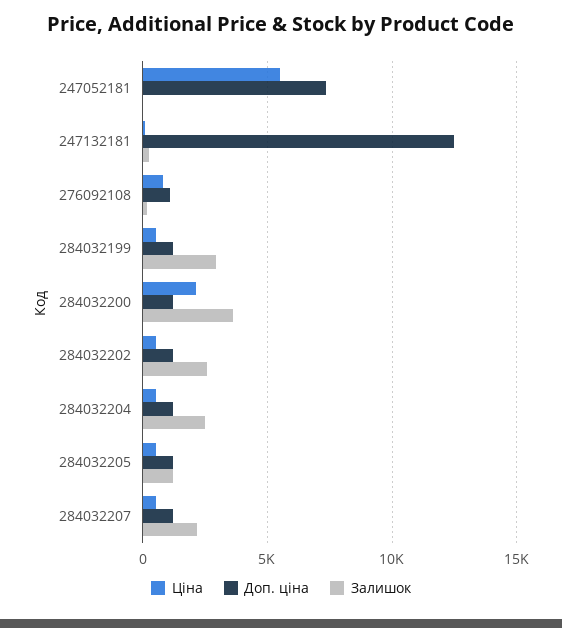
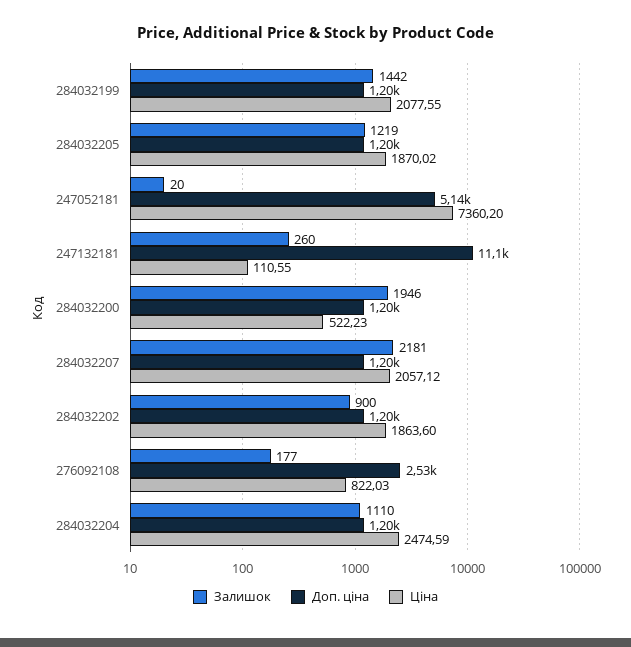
  {
    "Ціна": {
-     "247052181": 5500,
+     "247052181": 7360.2,
      "247132181": 110.55,
      "276092108": 822.03,
-     "284032199": 500,
+     "284032199": 2077.55,
-     "284032200": 2000,
+     "284032200": 522.23,
-     "284032202": 500,
+     "284032202": 1863.6,
-     "284032204": 500,
+     "284032204": 2474.59,
-     "284032205": 500,
+     "284032205": 1870.02,
-     "284032207": 500
+     "284032207": 2057.12
    },
    "Доп. ціна": {
-     "247052181": 7500,
+     "247052181": 5140,
-     "247132181": 12500,
+     "247132181": 11100,
-     "276092108": 1000,
+     "276092108": 2530,
      "284032199": 1200,
      "284032200": 1200,
      "284032202": 1200,
      "284032204": 1200,
      "284032205": 1200,
      "284032207": 1200
    },
    "Залишок": {
      "247052181": 20,
      "247132181": 260,
      "276092108": 177,
-     "284032199": 3000,
+     "284032199": 1442,
-     "284032200": 3500,
+     "284032200": 1946,
-     "284032202": 2500,
+     "284032202": 900,
-     "284032204": 2500,
+     "284032204": 1110,
      "284032205": 1219,
      "284032207": 2181
    }
  }

